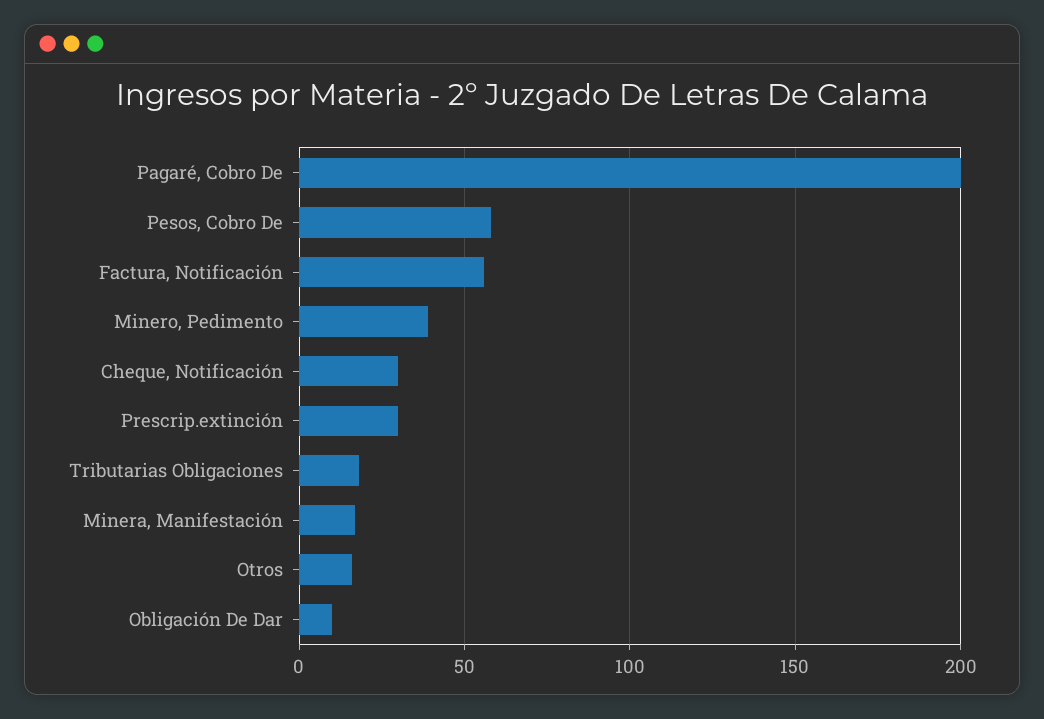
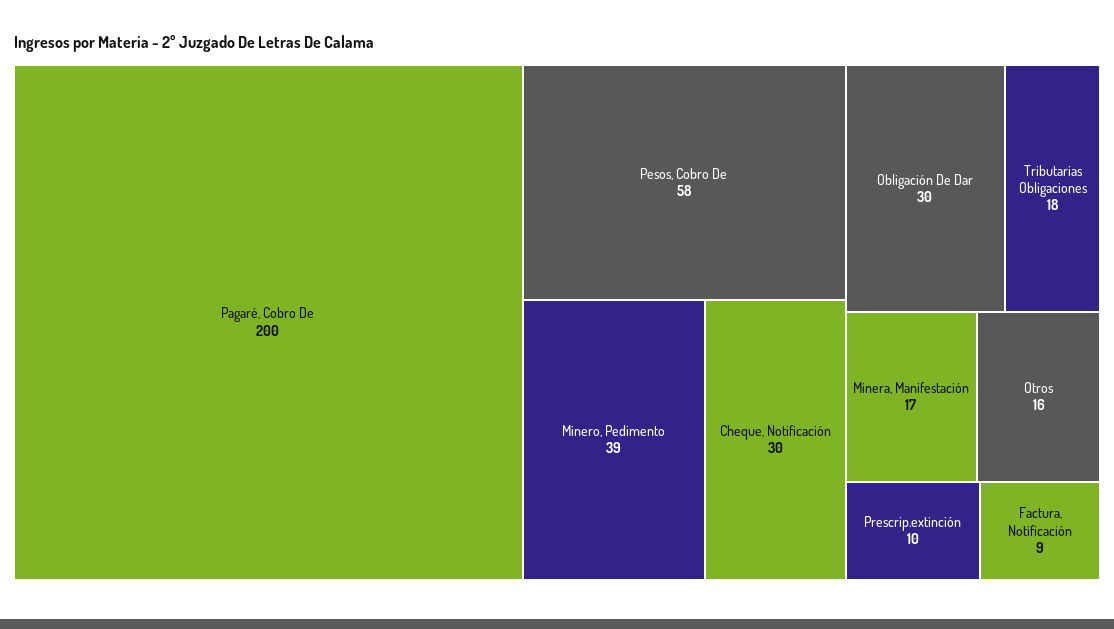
  {
    "Pagaré, Cobro De": 200,
    "Pesos, Cobro De": 58,
-   "Factura, Notificación": 55,
+   "Factura, Notificación": 9,
    "Minero, Pedimento": 39,
    "Cheque, Notificación": 30,
-   "Prescrip.extinción": 30,
+   "Prescrip.extinción": 10,
    "Tributarias Obligaciones": 18,
    "Minera, Manifestación": 17,
    "Otros": 16,
-   "Obligación De Dar": 10
+   "Obligación De Dar": 30
  }

